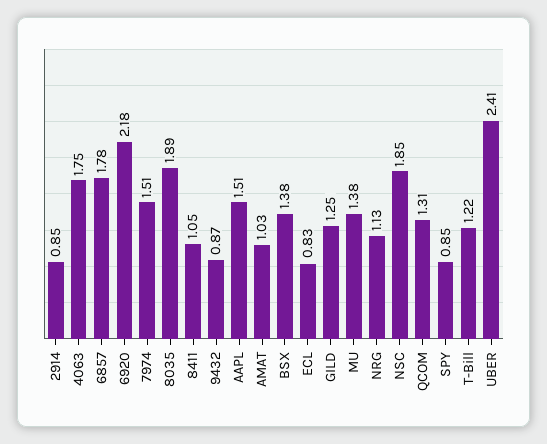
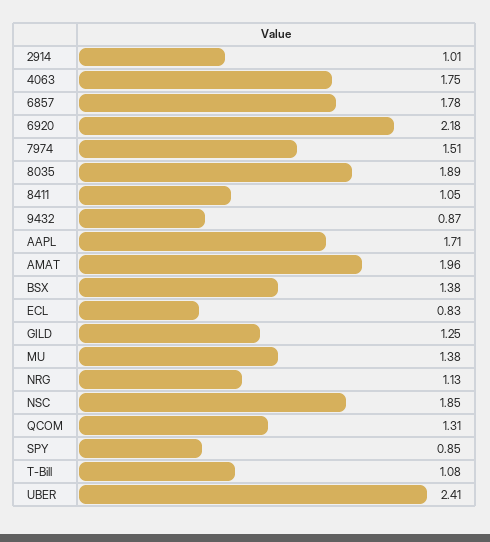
  {
-   "2914": 0.85,
+   "2914": 1.01,
    "4063": 1.75,
    "6857": 1.78,
    "6920": 2.18,
    "7974": 1.51,
    "8035": 1.89,
    "8411": 1.05,
    "9432": 0.87,
-   "AAPL": 1.51,
+   "AAPL": 1.71,
-   "AMAT": 1.03,
+   "AMAT": 1.96,
    "BSX": 1.38,
    "ECL": 0.83,
    "GILD": 1.25,
    "MU": 1.38,
    "NRG": 1.13,
    "NSC": 1.85,
    "QCOM": 1.31,
    "SPY": 0.85,
-   "T-Bill": 1.22,
+   "T-Bill": 1.08,
    "UBER": 2.41
  }

